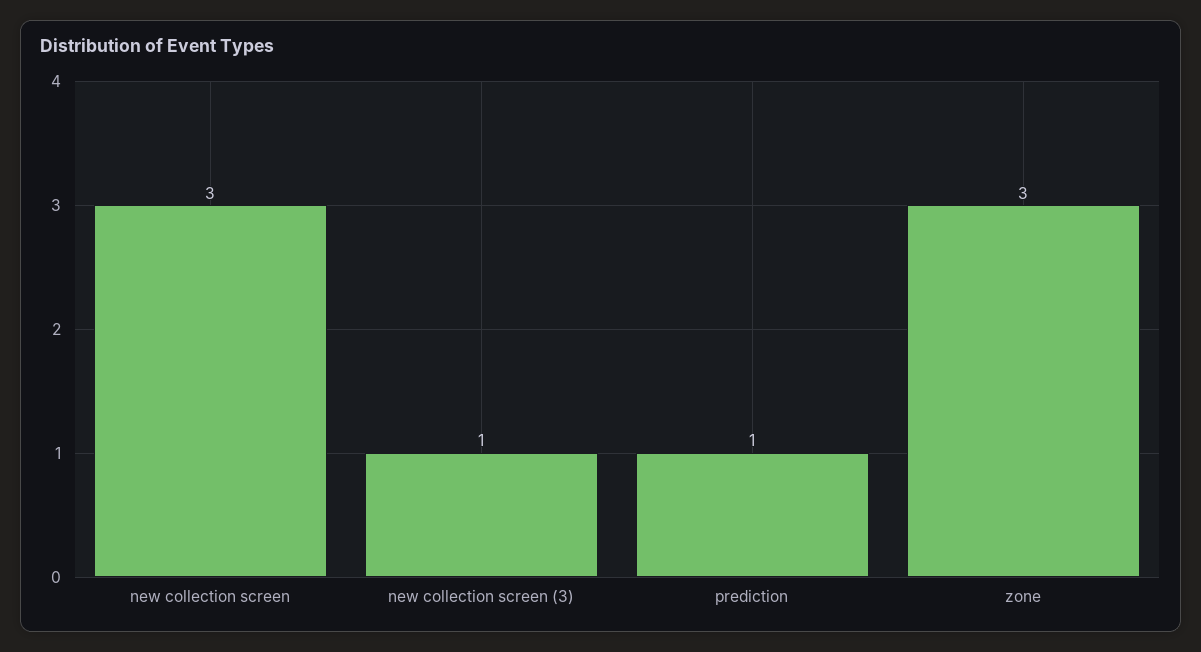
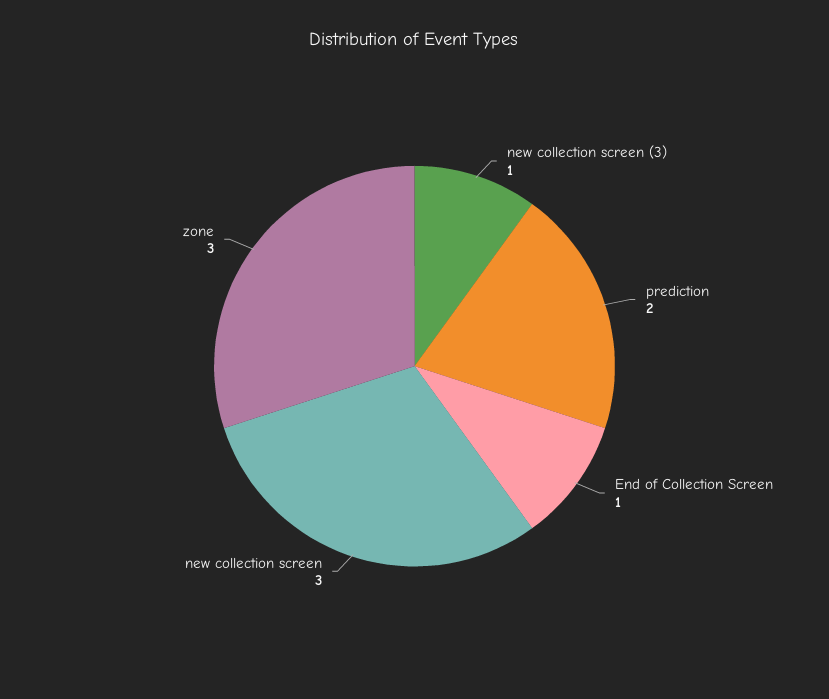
  {
    "new collection screen": 3,
    "new collection screen (3)": 1,
-   "prediction": 1,
+   "prediction": 2,
-   "zone": 3
+   "zone": 3,
+   "End of Collection Screen": 1
  }

